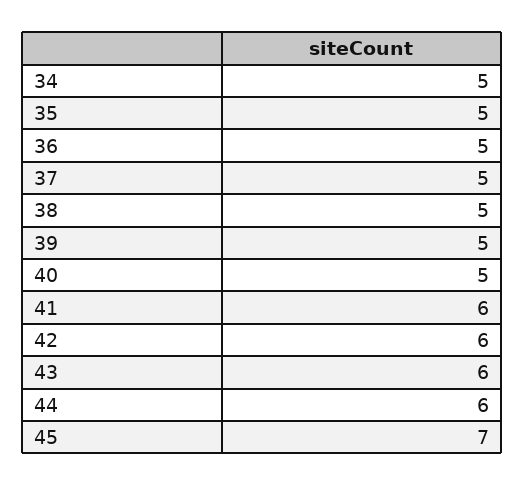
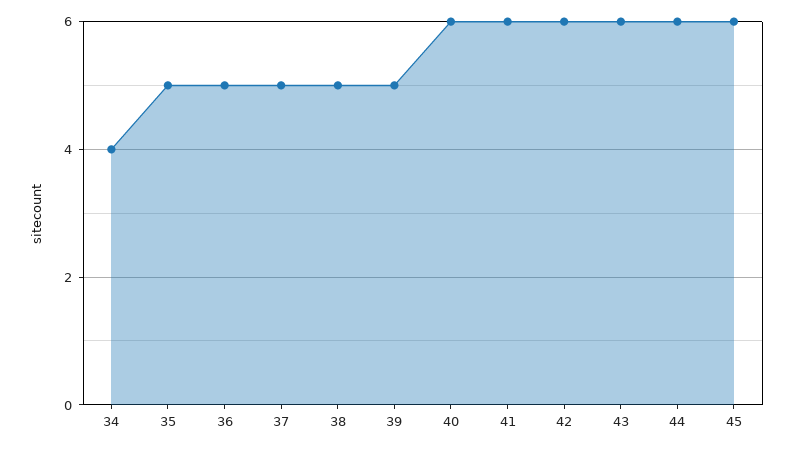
  {
-   "34": 5,
+   "34": 4,
    "35": 5,
    "36": 5,
    "37": 5,
    "38": 5,
    "39": 5,
-   "40": 5,
+   "40": 6,
    "41": 6,
    "42": 6,
    "43": 6,
    "44": 6,
-   "45": 7
+   "45": 6
  }

